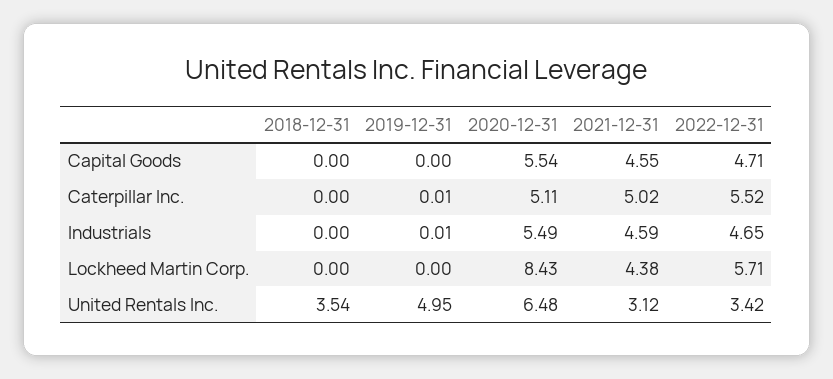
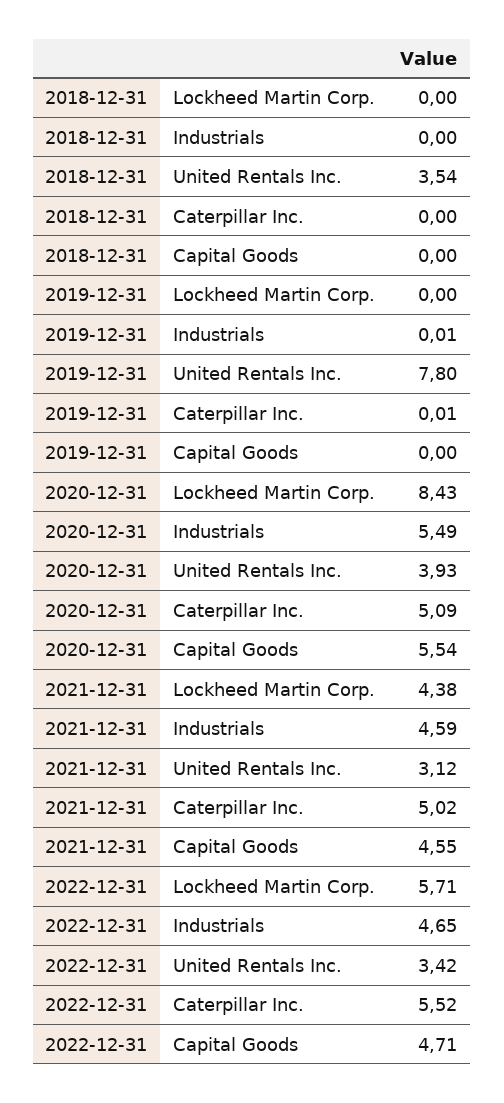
  {
    "2018-12-31": {
      "Capital Goods": 0,
      "Caterpillar Inc.": 0,
      "Industrials": 0,
      "Lockheed Martin Corp.": 0,
      "United Rentals Inc.": 3.54
    },
    "2019-12-31": {
      "Capital Goods": 0,
      "Caterpillar Inc.": 0.01,
      "Industrials": 0.01,
      "Lockheed Martin Corp.": 0,
-     "United Rentals Inc.": 4.95
+     "United Rentals Inc.": 7.8
    },
    "2020-12-31": {
      "Capital Goods": 5.54,
-     "Caterpillar Inc.": 5.11,
+     "Caterpillar Inc.": 5.09,
      "Industrials": 5.49,
      "Lockheed Martin Corp.": 8.43,
-     "United Rentals Inc.": 6.48
+     "United Rentals Inc.": 3.93
    },
    "2021-12-31": {
      "Capital Goods": 4.55,
      "Caterpillar Inc.": 5.02,
      "Industrials": 4.59,
      "Lockheed Martin Corp.": 4.38,
      "United Rentals Inc.": 3.12
    },
    "2022-12-31": {
      "Capital Goods": 4.71,
      "Caterpillar Inc.": 5.52,
      "Industrials": 4.65,
      "Lockheed Martin Corp.": 5.71,
      "United Rentals Inc.": 3.42
    }
  }

